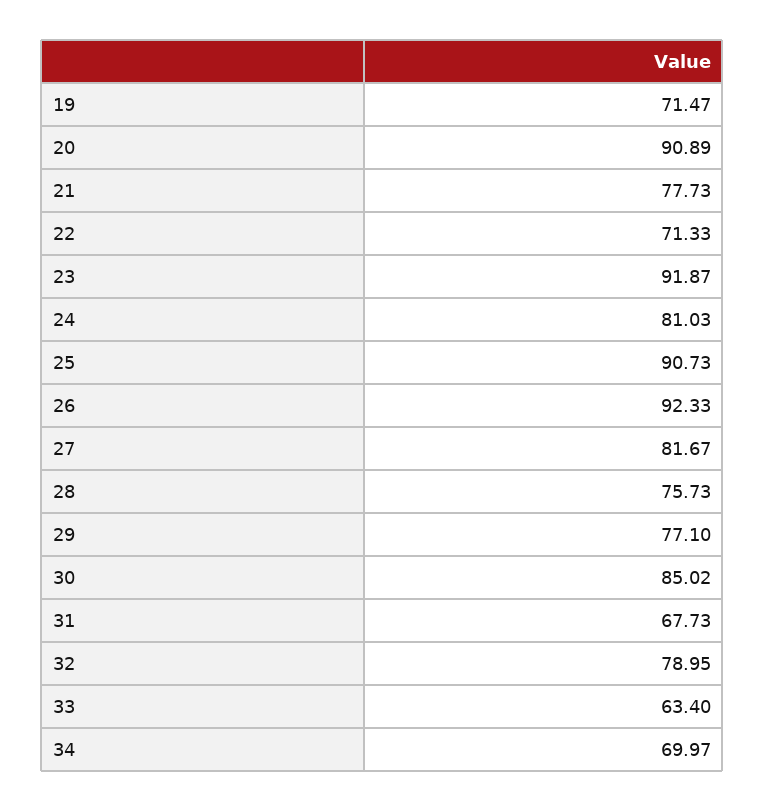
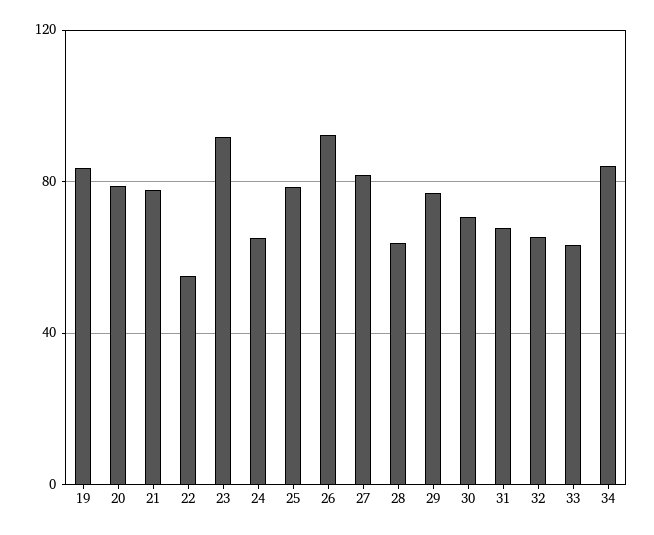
  {
-   "19": 71.47,
+   "19": 85,
-   "20": 90.89,
+   "20": 80,
    "21": 77.73,
-   "22": 71.33,
+   "22": 55,
    "23": 91.87,
-   "24": 81.03,
+   "24": 65,
-   "25": 90.73,
+   "25": 80,
    "26": 92.33,
    "27": 81.67,
-   "28": 75.73,
+   "28": 65,
    "29": 77.1,
-   "30": 85.02,
+   "30": 70,
    "31": 67.73,
-   "32": 78.95,
+   "32": 65,
    "33": 63.4,
-   "34": 69.97
+   "34": 85
  }

